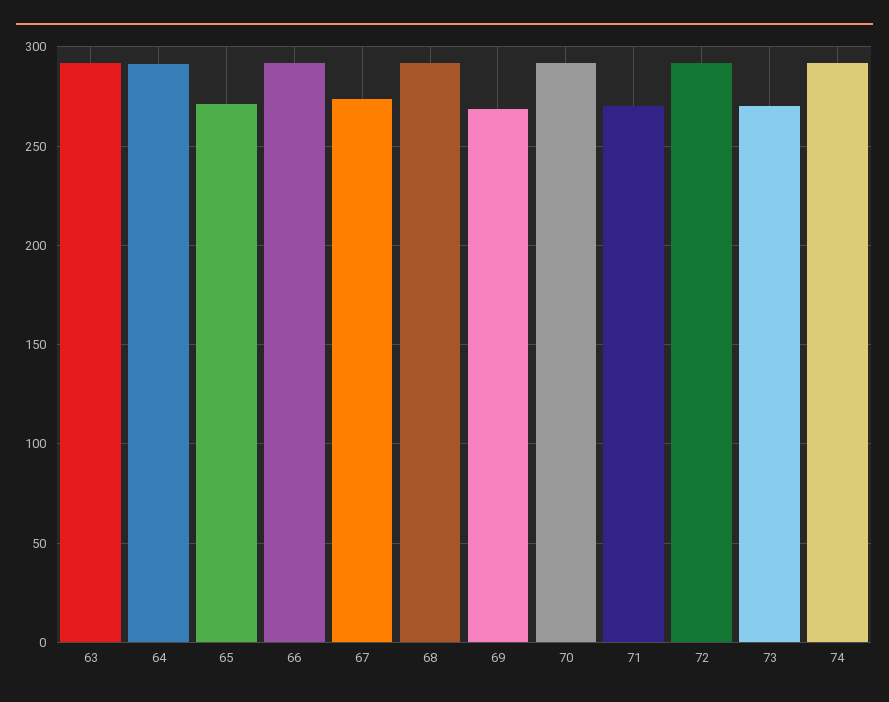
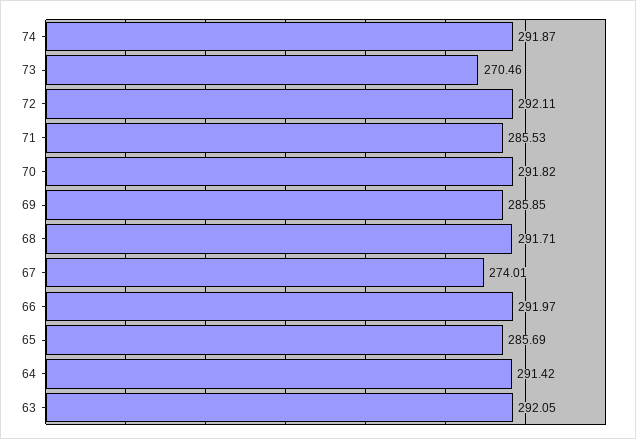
  {
    "63": 292.05,
    "64": 291.42,
-   "65": 270,
+   "65": 285.69,
    "66": 291.97,
    "67": 274.01,
    "68": 291.71,
-   "69": 270,
+   "69": 285.85,
    "70": 291.82,
-   "71": 270,
+   "71": 285.53,
    "72": 292.11,
    "73": 270.46,
    "74": 291.87
  }

